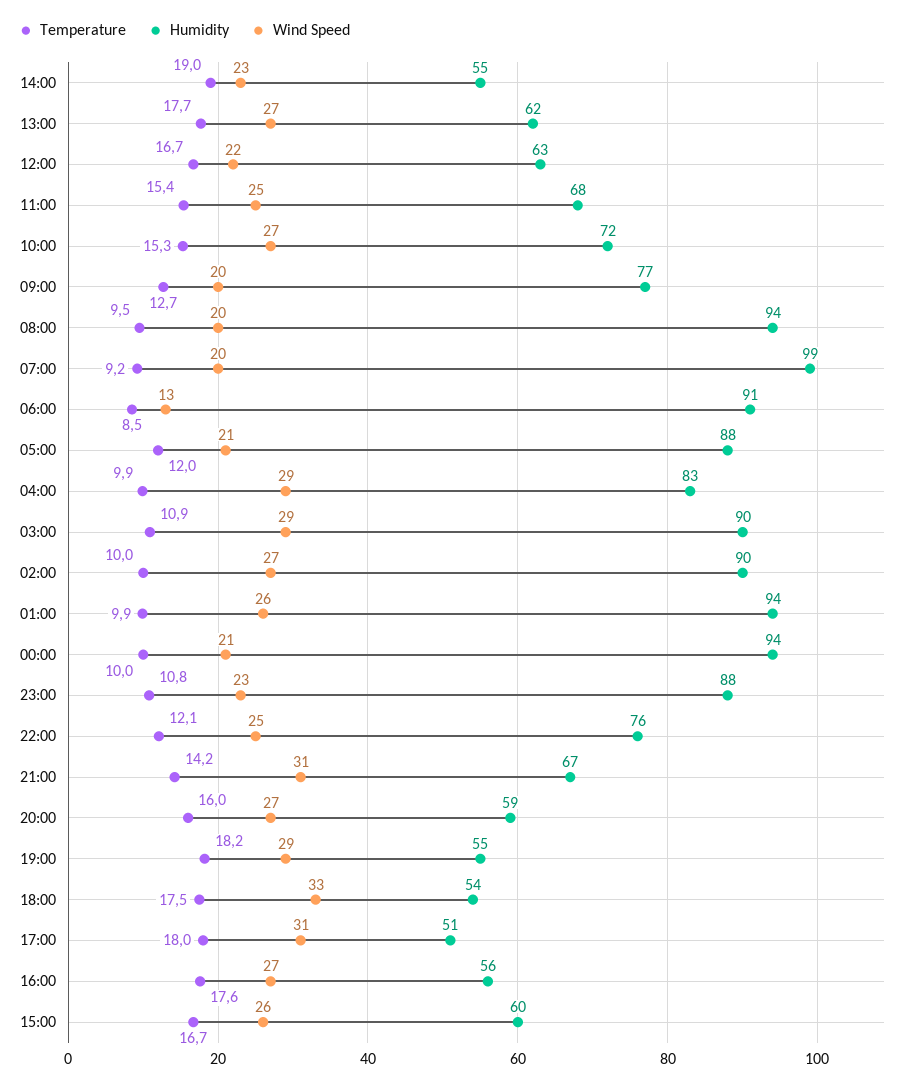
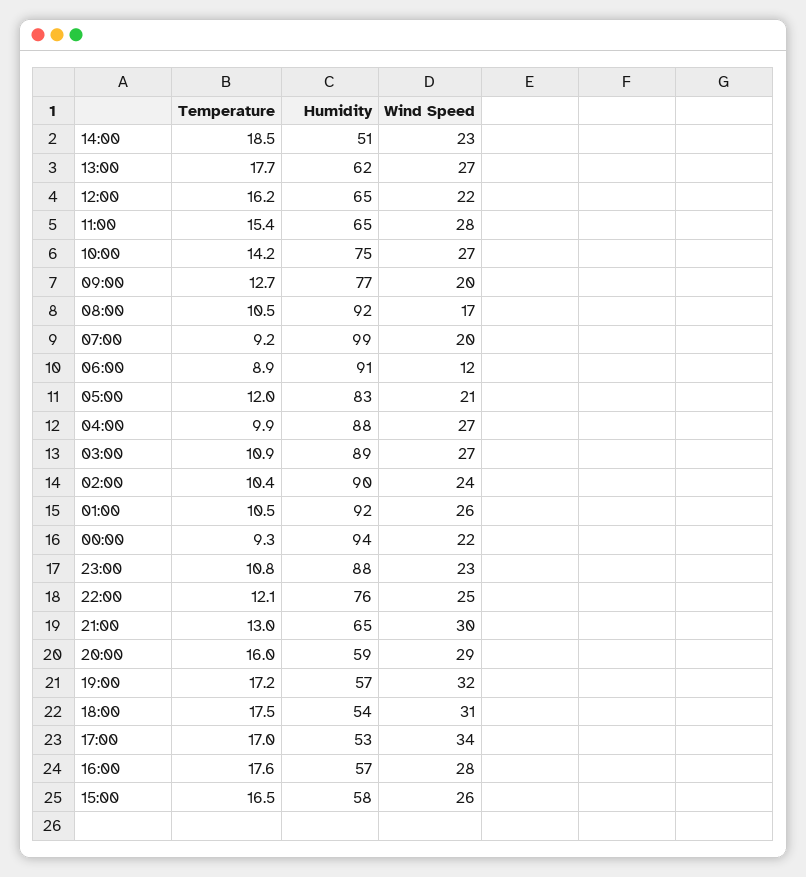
  {
    "Temperature": {
-     "14:00": 19,
+     "14:00": 18.5,
      "13:00": 17.7,
-     "12:00": 16.7,
+     "12:00": 16.2,
      "11:00": 15.4,
-     "10:00": 15.3,
+     "10:00": 14.2,
      "09:00": 12.7,
-     "08:00": 9.5,
+     "08:00": 10.5,
      "07:00": 9.2,
-     "06:00": 8.5,
+     "06:00": 8.9,
      "05:00": 12,
      "04:00": 9.9,
      "03:00": 10.9,
-     "02:00": 10,
+     "02:00": 10.4,
-     "01:00": 9.9,
+     "01:00": 10.5,
-     "00:00": 10,
+     "00:00": 9.3,
      "23:00": 10.8,
      "22:00": 12.1,
-     "21:00": 14.2,
+     "21:00": 13,
      "20:00": 16,
-     "19:00": 18.2,
+     "19:00": 17.2,
      "18:00": 17.5,
-     "17:00": 18,
+     "17:00": 17,
      "16:00": 17.6,
-     "15:00": 16.7
+     "15:00": 16.5
    },
    "Humidity": {
-     "14:00": 55,
+     "14:00": 51,
      "13:00": 62,
-     "12:00": 63,
+     "12:00": 65,
-     "11:00": 68,
+     "11:00": 65,
-     "10:00": 72,
+     "10:00": 75,
      "09:00": 77,
-     "08:00": 94,
+     "08:00": 92,
      "07:00": 99,
      "06:00": 91,
-     "05:00": 88,
+     "05:00": 83,
-     "04:00": 83,
+     "04:00": 88,
-     "03:00": 90,
+     "03:00": 89,
      "02:00": 90,
-     "01:00": 94,
+     "01:00": 92,
      "00:00": 94,
      "23:00": 88,
      "22:00": 76,
-     "21:00": 67,
+     "21:00": 65,
      "20:00": 59,
-     "19:00": 55,
+     "19:00": 57,
      "18:00": 54,
-     "17:00": 51,
+     "17:00": 53,
-     "16:00": 56,
+     "16:00": 57,
-     "15:00": 60
+     "15:00": 58
    },
    "Wind Speed": {
      "14:00": 23,
      "13:00": 27,
      "12:00": 22,
-     "11:00": 25,
+     "11:00": 28,
      "10:00": 27,
      "09:00": 20,
-     "08:00": 20,
+     "08:00": 17,
      "07:00": 20,
-     "06:00": 13,
+     "06:00": 12,
      "05:00": 21,
-     "04:00": 29,
+     "04:00": 27,
-     "03:00": 29,
+     "03:00": 27,
-     "02:00": 27,
+     "02:00": 24,
      "01:00": 26,
-     "00:00": 21,
+     "00:00": 22,
      "23:00": 23,
      "22:00": 25,
-     "21:00": 31,
+     "21:00": 30,
-     "20:00": 27,
+     "20:00": 29,
-     "19:00": 29,
+     "19:00": 32,
-     "18:00": 33,
+     "18:00": 31,
-     "17:00": 31,
+     "17:00": 34,
-     "16:00": 27,
+     "16:00": 28,
      "15:00": 26
    }
  }

